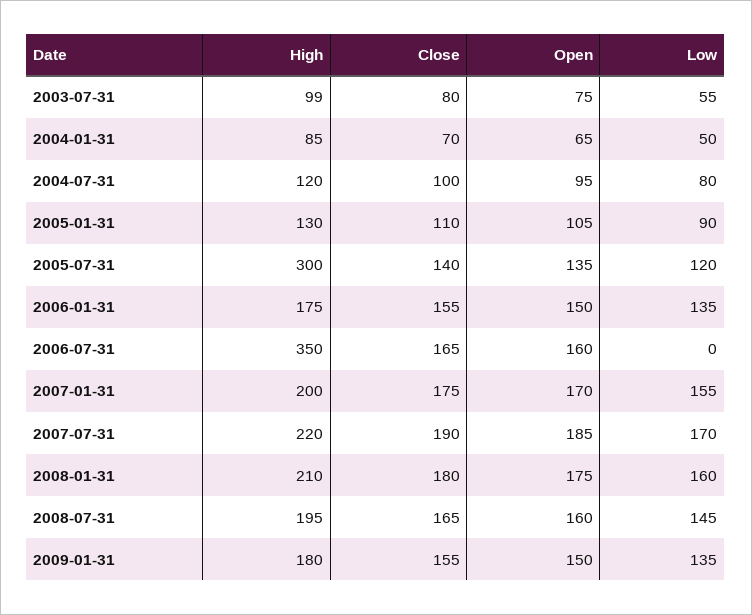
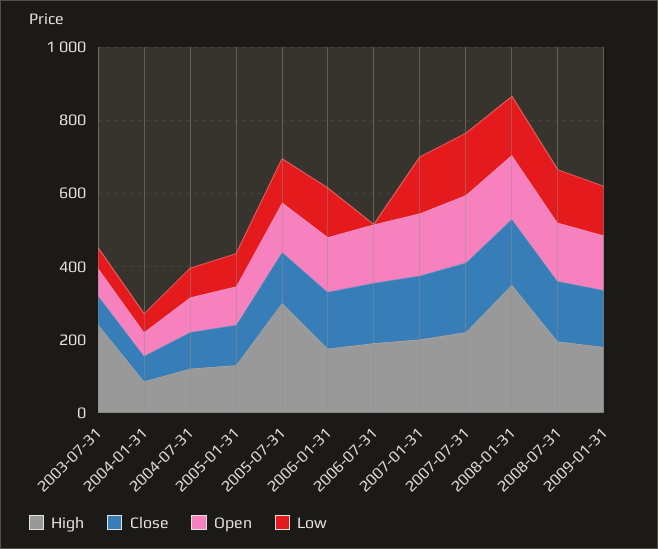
  {
    "High": {
-     "2003-07-31": 99,
+     "2003-07-31": 250,
      "2004-01-31": 85,
      "2004-07-31": 120,
      "2005-01-31": 130,
      "2005-07-31": 300,
      "2006-01-31": 175,
-     "2006-07-31": 350,
+     "2006-07-31": 200,
      "2007-01-31": 200,
      "2007-07-31": 220,
-     "2008-01-31": 210,
+     "2008-01-31": 350,
      "2008-07-31": 195,
      "2009-01-31": 180
    },
    "Close": {
      "2003-07-31": 80,
      "2004-01-31": 70,
      "2004-07-31": 100,
      "2005-01-31": 110,
      "2005-07-31": 140,
      "2006-01-31": 155,
      "2006-07-31": 165,
      "2007-01-31": 175,
      "2007-07-31": 190,
      "2008-01-31": 180,
      "2008-07-31": 165,
      "2009-01-31": 155
    },
    "Open": {
      "2003-07-31": 75,
      "2004-01-31": 65,
      "2004-07-31": 95,
      "2005-01-31": 105,
      "2005-07-31": 135,
      "2006-01-31": 150,
      "2006-07-31": 160,
      "2007-01-31": 170,
      "2007-07-31": 185,
      "2008-01-31": 175,
      "2008-07-31": 160,
      "2009-01-31": 150
    },
    "Low": {
      "2003-07-31": 55,
      "2004-01-31": 50,
      "2004-07-31": 80,
      "2005-01-31": 90,
      "2005-07-31": 120,
      "2006-01-31": 135,
      "2006-07-31": 0,
      "2007-01-31": 155,
      "2007-07-31": 170,
      "2008-01-31": 160,
      "2008-07-31": 145,
      "2009-01-31": 135
    }
  }

